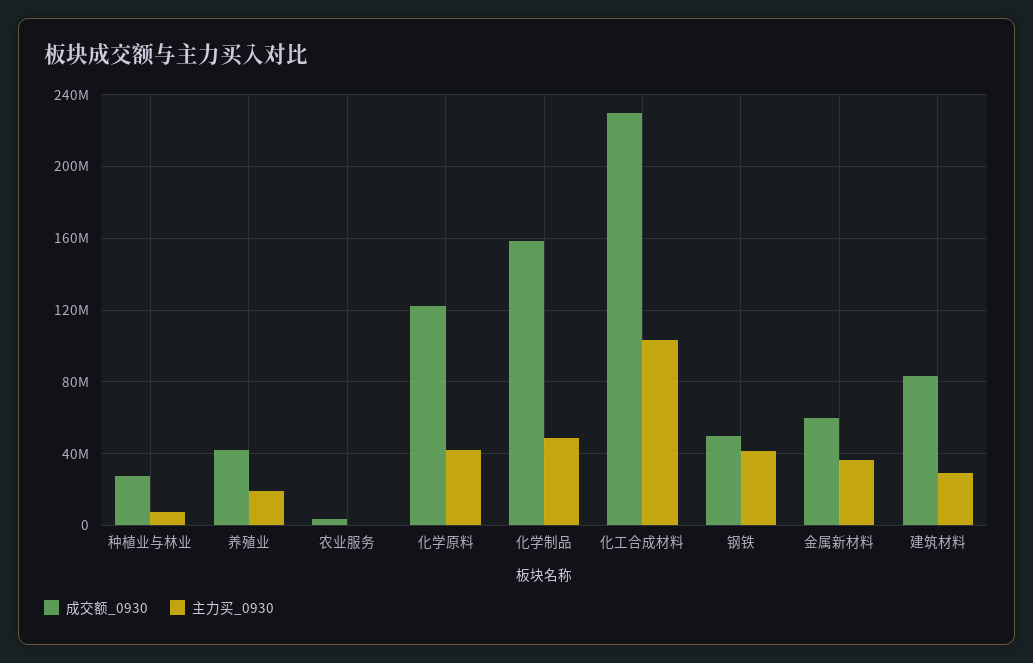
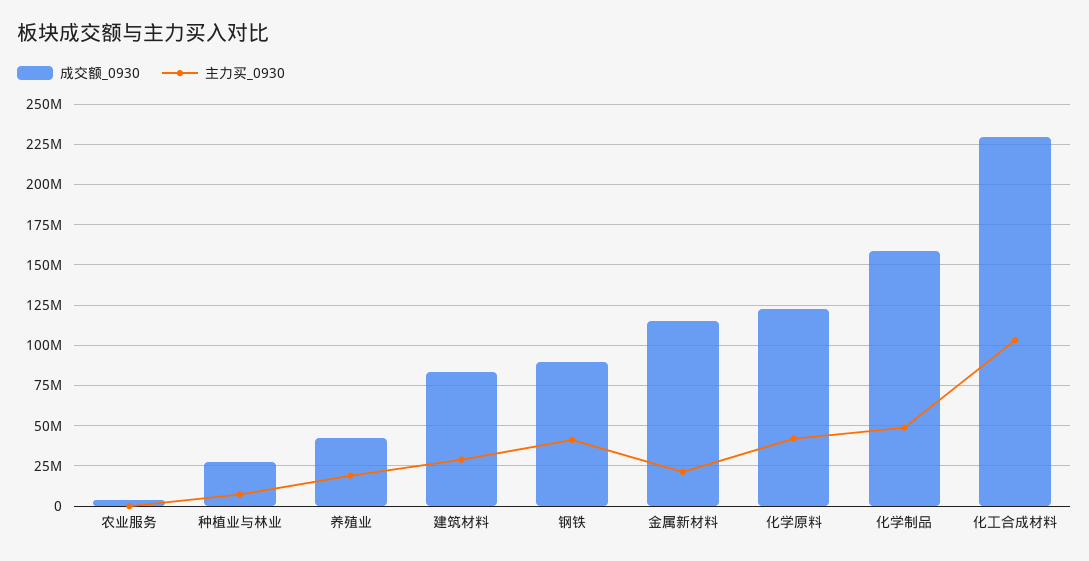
  {
    "成交额_0930": {
      "种植业与林业": 30000000,
      "养殖业": 40000000,
      "农业服务": 5000000,
      "化学原料": 120000000,
      "化学制品": 160000000,
      "化工合成材料": 230000000,
-     "钢铁": 50000000,
+     "钢铁": 90000000,
-     "金属新材料": 60000000,
+     "金属新材料": 115000000,
      "建筑材料": 85000000
    },
    "主力买_0930": {
      "种植业与林业": 5000000,
      "养殖业": 20000000,
      "农业服务": 0,
      "化学原料": 40000000,
      "化学制品": 50000000,
      "化工合成材料": 105000000,
      "钢铁": 40000000,
-     "金属新材料": 35000000,
+     "金属新材料": 20000000,
      "建筑材料": 30000000
    }
  }

